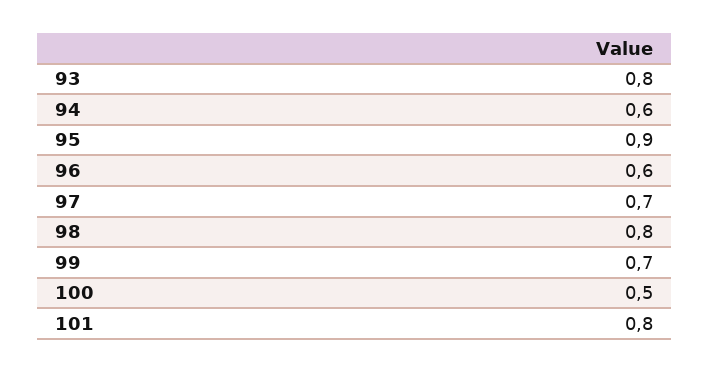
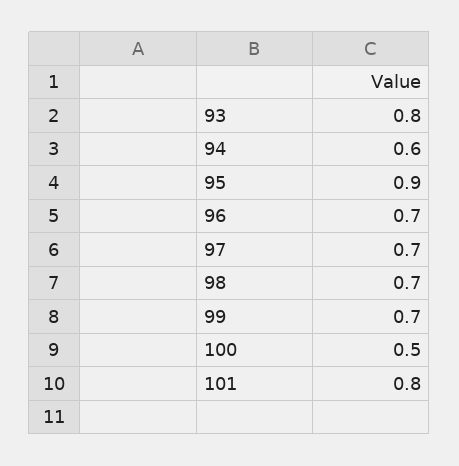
  {
    "93": 0.8,
    "94": 0.6,
    "95": 0.9,
-   "96": 0.6,
+   "96": 0.7,
    "97": 0.7,
-   "98": 0.8,
+   "98": 0.7,
    "99": 0.7,
    "100": 0.5,
    "101": 0.8
  }

